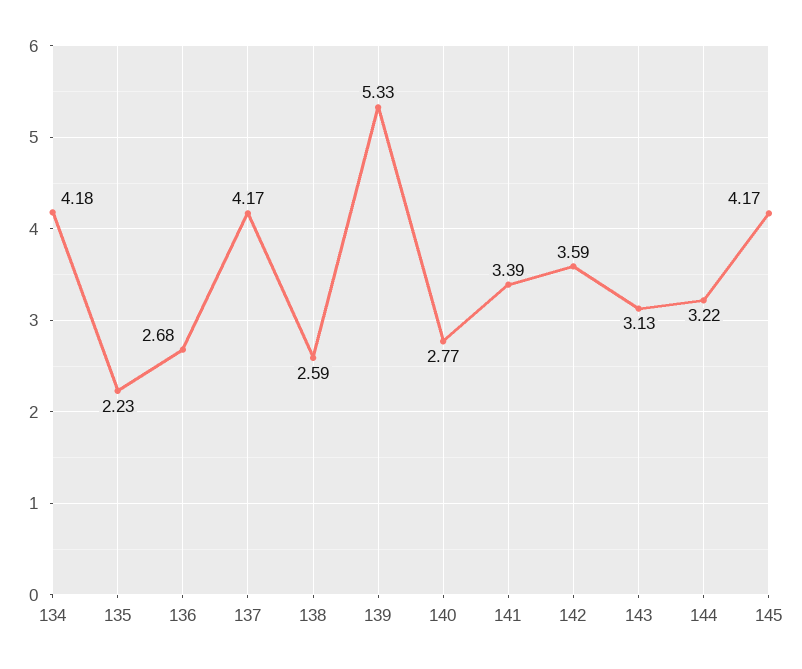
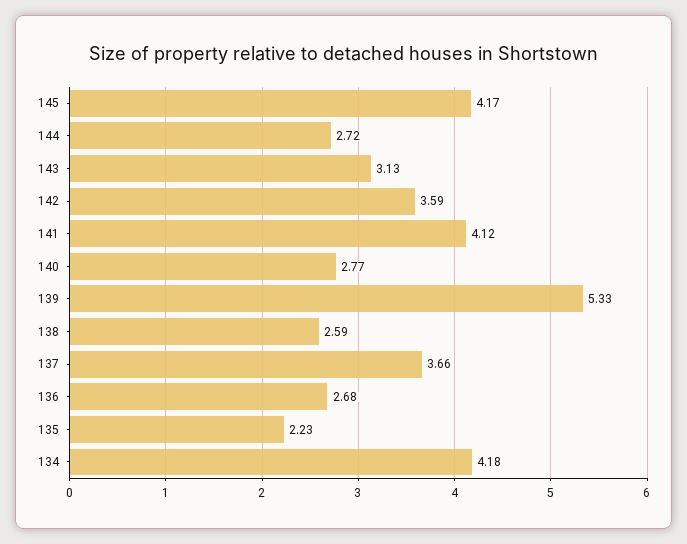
  {
    "134": 4.18,
    "135": 2.23,
    "136": 2.68,
-   "137": 4.17,
+   "137": 3.66,
    "138": 2.59,
    "139": 5.33,
    "140": 2.77,
-   "141": 3.39,
+   "141": 4.12,
    "142": 3.59,
    "143": 3.13,
-   "144": 3.22,
+   "144": 2.72,
    "145": 4.17
  }

